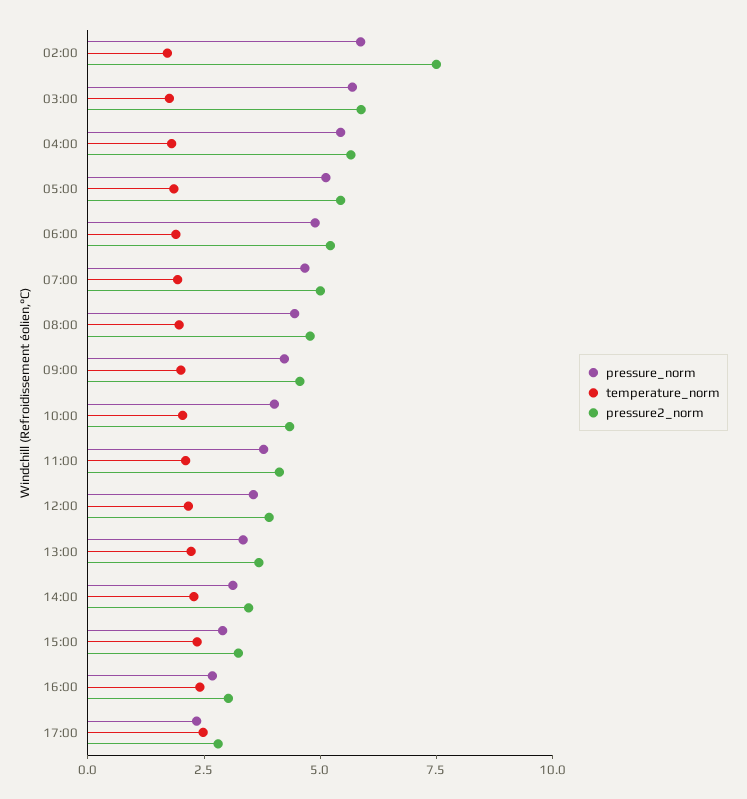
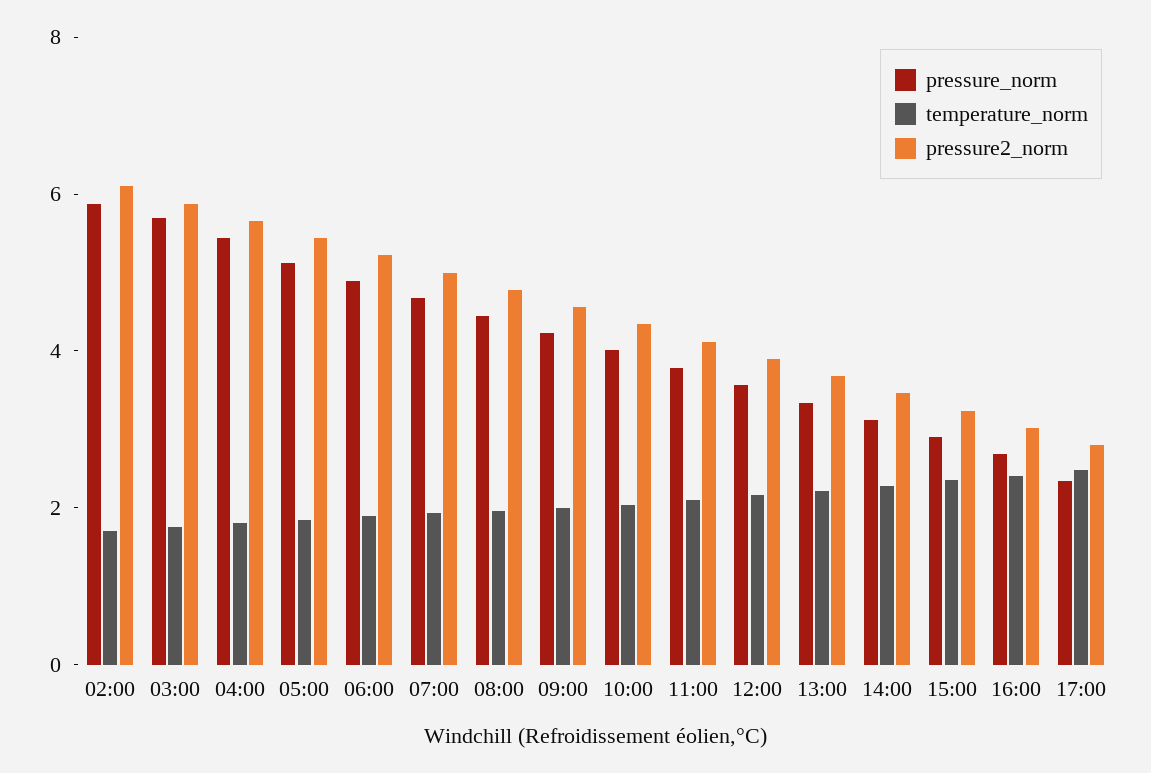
  {
    "pressure_norm": {
      "02:00": 6,
      "03:00": 5.5,
      "04:00": 5.5,
      "05:00": 5,
      "06:00": 5,
      "07:00": 4.5,
      "08:00": 4.5,
      "09:00": 4,
      "10:00": 4,
      "11:00": 4,
      "12:00": 3.5,
      "13:00": 3.5,
      "14:00": 3,
      "15:00": 3,
      "16:00": 2.5,
      "17:00": 2.5
    },
    "temperature_norm": {
      "02:00": 1.5,
      "03:00": 2,
      "04:00": 2,
      "05:00": 2,
      "06:00": 2,
      "07:00": 2,
      "08:00": 2,
      "09:00": 2,
      "10:00": 2,
      "11:00": 2,
      "12:00": 2,
      "13:00": 2,
      "14:00": 2.5,
      "15:00": 2.5,
      "16:00": 2.5,
      "17:00": 2.5
    },
    "pressure2_norm": {
-     "02:00": 7.5,
+     "02:00": 6,
      "03:00": 6,
      "04:00": 5.5,
      "05:00": 5.5,
      "06:00": 5,
      "07:00": 5,
      "08:00": 5,
      "09:00": 4.5,
      "10:00": 4.5,
      "11:00": 4,
      "12:00": 4,
      "13:00": 3.5,
      "14:00": 3.5,
      "15:00": 3,
      "16:00": 3,
      "17:00": 3
    }
  }

